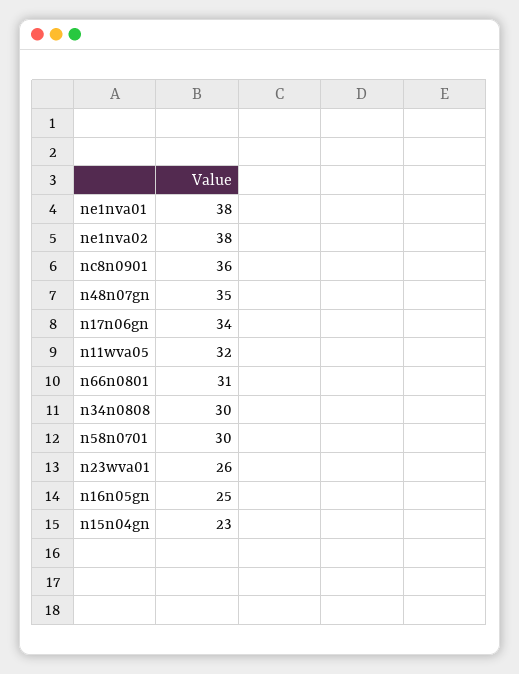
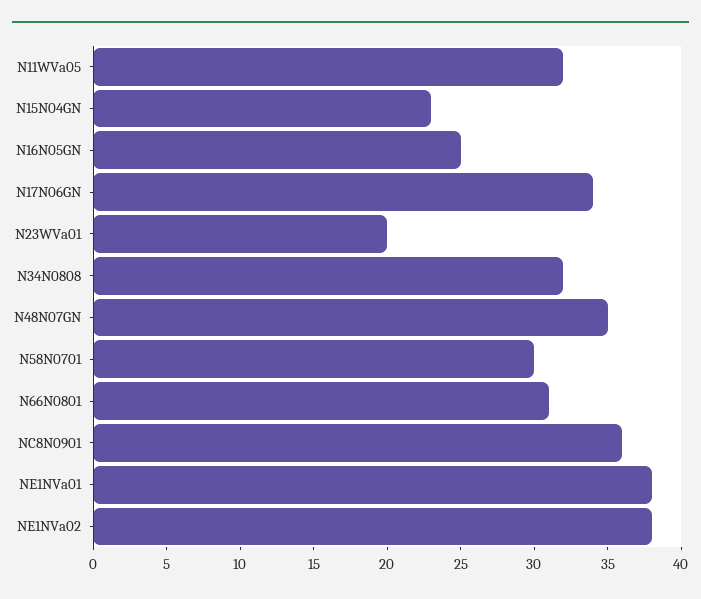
  {
    "ne1nva01": 38,
    "ne1nva02": 38,
    "nc8n0901": 36,
    "n48n07gn": 35,
    "n17n06gn": 34,
    "n11wva05": 32,
    "n66n0801": 31,
-   "n34n0808": 30,
+   "n34n0808": 32,
    "n58n0701": 30,
-   "n23wva01": 26,
+   "n23wva01": 20,
    "n16n05gn": 25,
    "n15n04gn": 23
  }

